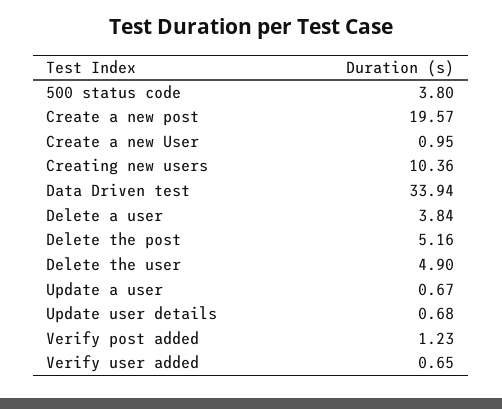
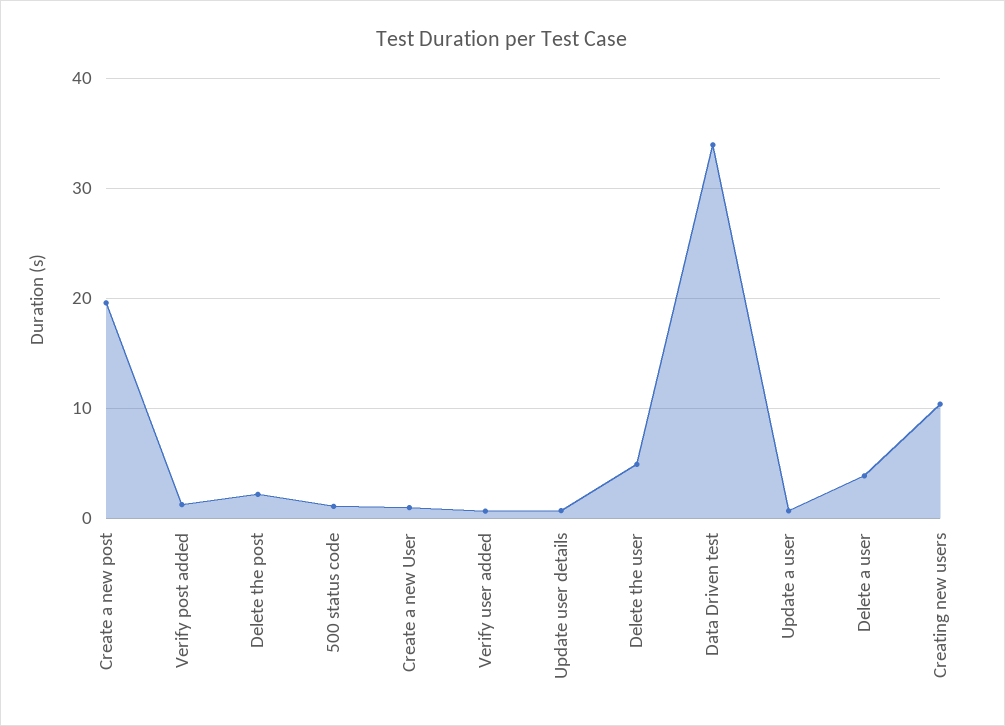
  {
-   "500 status code": 3.8,
+   "500 status code": 1,
    "Create a new post": 19.57,
    "Create a new User": 0.95,
    "Creating new users": 10.36,
    "Data Driven test": 33.94,
    "Delete a user": 3.84,
-   "Delete the post": 5.16,
+   "Delete the post": 2,
    "Delete the user": 4.9,
    "Update a user": 0.67,
    "Update user details": 0.68,
    "Verify post added": 1.23,
    "Verify user added": 0.65
  }

